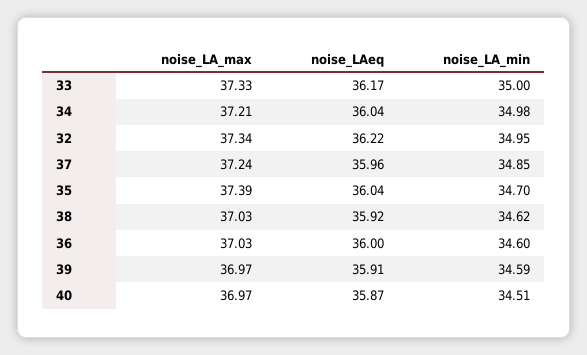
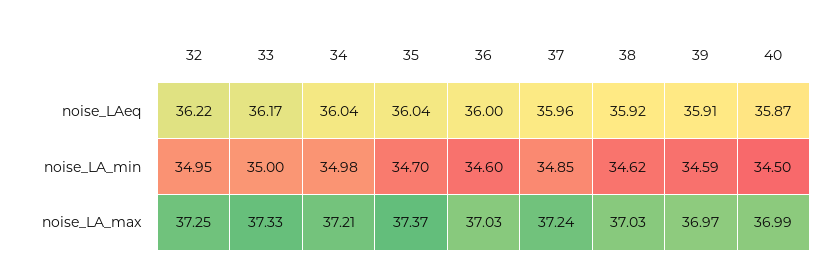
  {
    "noise_LA_max": {
      "33": 37.33,
      "34": 37.21,
-     "32": 37.34,
+     "32": 37.25,
      "37": 37.24,
-     "35": 37.39,
+     "35": 37.37,
      "38": 37.03,
      "36": 37.03,
      "39": 36.97,
-     "40": 36.97
+     "40": 36.99
    },
    "noise_LAeq": {
      "33": 36.17,
      "34": 36.04,
      "32": 36.22,
      "37": 35.96,
      "35": 36.04,
      "38": 35.92,
      "36": 36,
      "39": 35.91,
      "40": 35.87
    },
    "noise_LA_min": {
      "33": 35,
      "34": 34.98,
      "32": 34.95,
      "37": 34.85,
      "35": 34.7,
      "38": 34.62,
      "36": 34.6,
      "39": 34.59,
-     "40": 34.51
+     "40": 34.5
    }
  }

